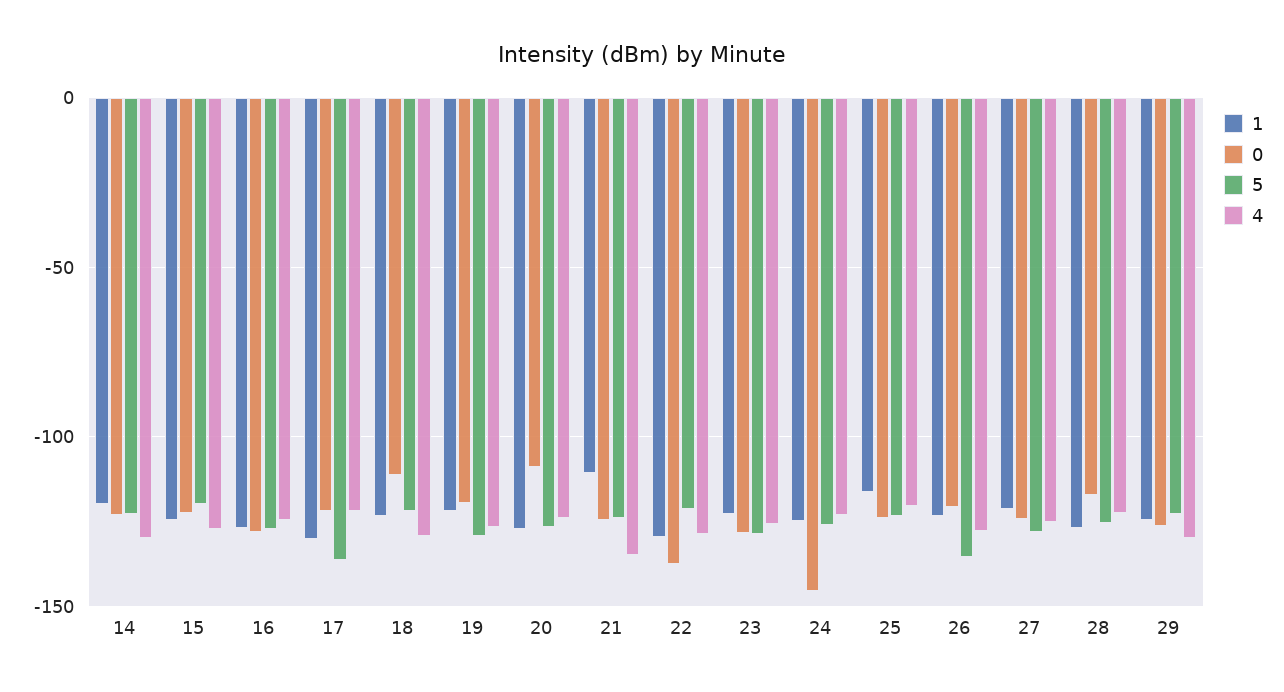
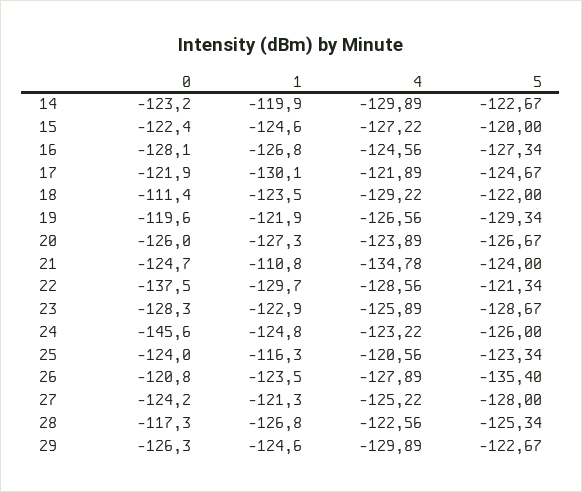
  {
    "1": {
      "14": -119.9,
      "15": -124.6,
      "16": -126.8,
      "17": -130.1,
      "18": -123.5,
      "19": -121.9,
      "20": -127.3,
      "21": -110.8,
      "22": -129.7,
      "23": -122.9,
      "24": -124.8,
      "25": -116.3,
      "26": -123.5,
      "27": -121.3,
      "28": -126.8,
      "29": -124.6
    },
    "0": {
      "14": -123.2,
      "15": -122.4,
      "16": -128.1,
      "17": -121.9,
      "18": -111.4,
      "19": -119.6,
-     "20": -110,
+     "20": -126,
      "21": -124.7,
      "22": -137.5,
      "23": -128.3,
      "24": -145.6,
      "25": -124,
      "26": -120.8,
      "27": -124.2,
      "28": -117.3,
      "29": -126.3
    },
    "5": {
      "14": -122.67,
      "15": -120,
      "16": -127.34,
-     "17": -135,
+     "17": -124.67,
      "18": -122,
      "19": -129.34,
      "20": -126.67,
      "21": -124,
      "22": -121.34,
      "23": -128.67,
      "24": -126,
      "25": -123.34,
      "26": -135.4,
      "27": -128,
      "28": -125.34,
      "29": -122.67
    },
    "4": {
      "14": -129.89,
      "15": -127.22,
      "16": -124.56,
      "17": -121.89,
      "18": -129.22,
      "19": -126.56,
      "20": -123.89,
      "21": -134.78,
      "22": -128.56,
      "23": -125.89,
      "24": -123.22,
      "25": -120.56,
      "26": -127.89,
      "27": -125.22,
      "28": -122.56,
      "29": -129.89
    }
  }

